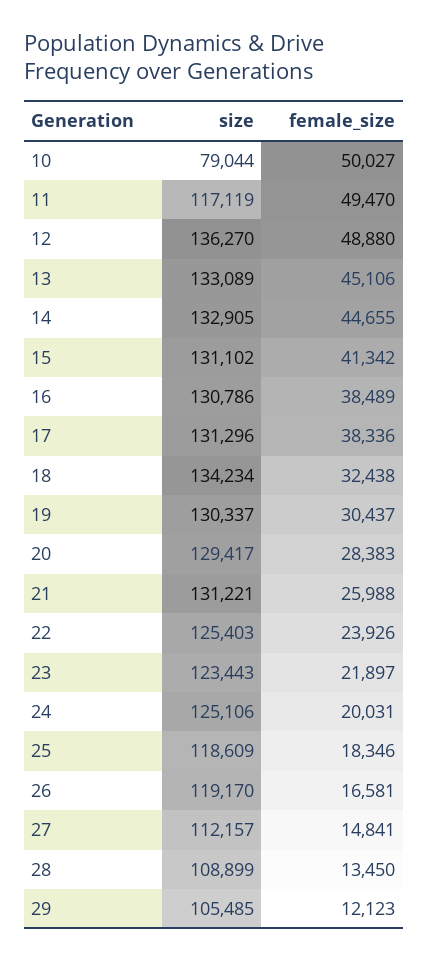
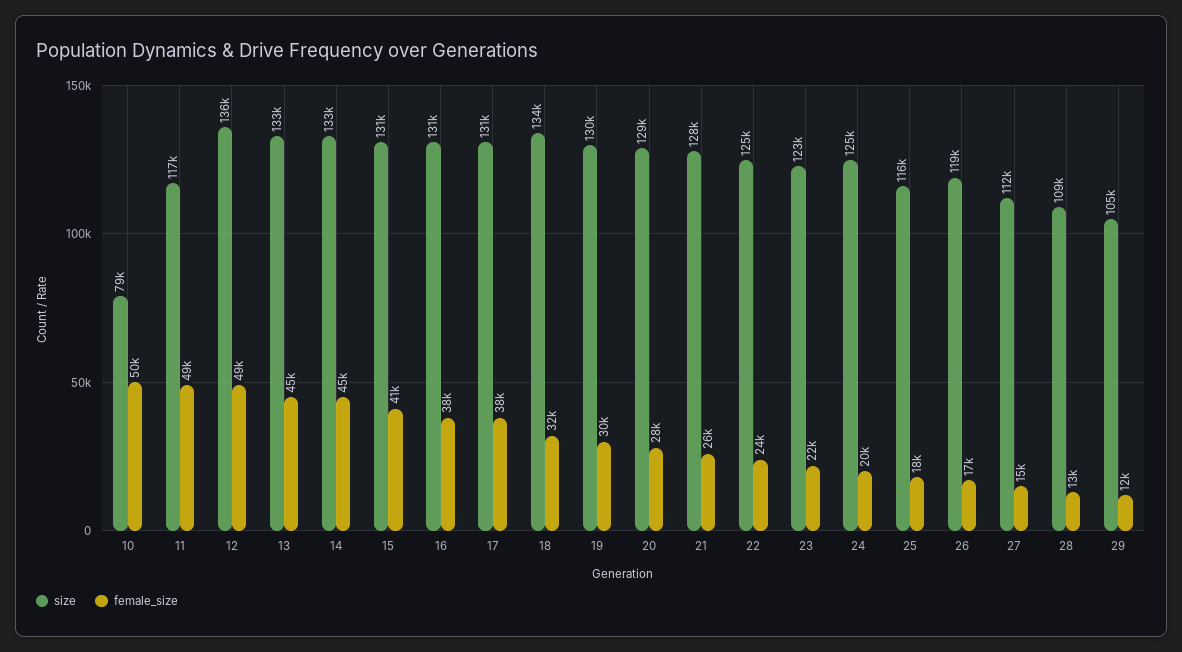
  {
    "size": {
      "10": 79044,
      "11": 117119,
      "12": 136270,
      "13": 133089,
      "14": 132905,
      "15": 131102,
      "16": 130786,
      "17": 131296,
      "18": 134234,
      "19": 130337,
      "20": 129417,
-     "21": 131221,
+     "21": 128000,
      "22": 125403,
      "23": 123443,
      "24": 125106,
-     "25": 118609,
+     "25": 116000,
      "26": 119170,
      "27": 112157,
      "28": 108899,
      "29": 105485
    },
    "female_size": {
      "10": 50027,
      "11": 49470,
      "12": 48880,
      "13": 45106,
      "14": 44655,
      "15": 41342,
      "16": 38489,
      "17": 38336,
      "18": 32438,
      "19": 30437,
      "20": 28383,
      "21": 25988,
      "22": 23926,
      "23": 21897,
      "24": 20031,
      "25": 18346,
      "26": 16581,
      "27": 14841,
      "28": 13450,
      "29": 12123
    }
  }

